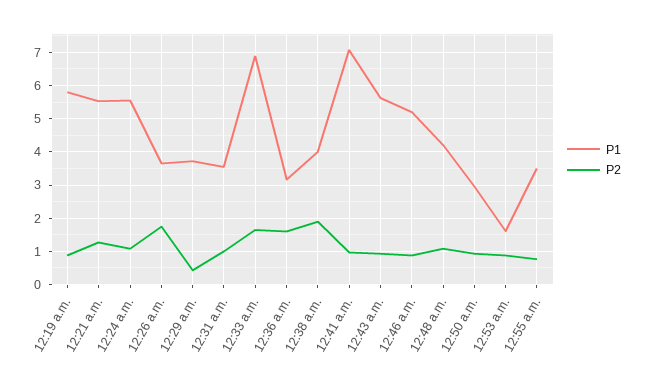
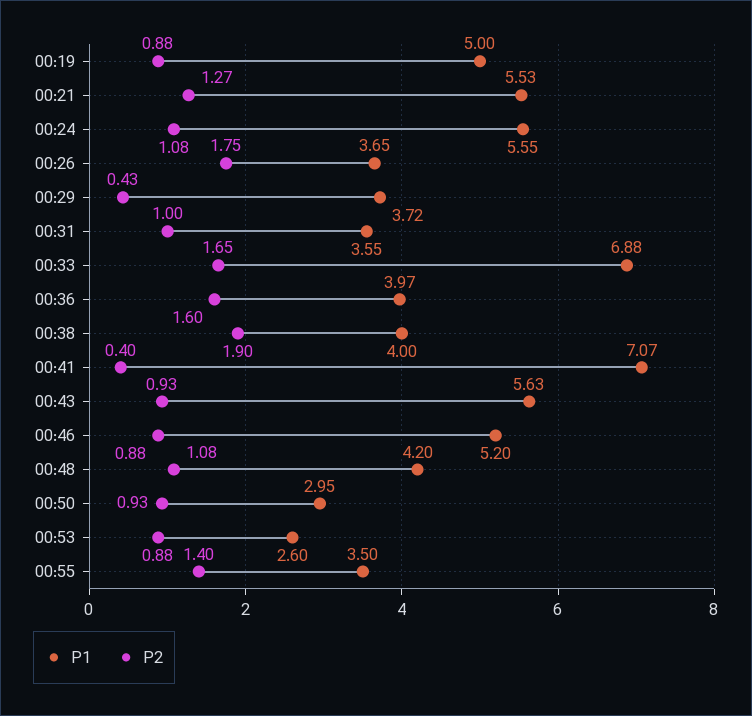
  {
    "P1": {
-     "12:19 a.m.": 5.8,
+     "12:19 a.m.": 5,
      "12:21 a.m.": 5.53,
      "12:24 a.m.": 5.55,
      "12:26 a.m.": 3.65,
      "12:29 a.m.": 3.72,
      "12:31 a.m.": 3.55,
      "12:33 a.m.": 6.88,
-     "12:36 a.m.": 3.2,
+     "12:36 a.m.": 3.97,
      "12:38 a.m.": 4,
      "12:41 a.m.": 7.07,
      "12:43 a.m.": 5.63,
      "12:46 a.m.": 5.2,
      "12:48 a.m.": 4.2,
      "12:50 a.m.": 2.95,
-     "12:53 a.m.": 1.6,
+     "12:53 a.m.": 2.6,
      "12:55 a.m.": 3.5
    },
    "P2": {
      "12:19 a.m.": 0.88,
      "12:21 a.m.": 1.27,
      "12:24 a.m.": 1.08,
      "12:26 a.m.": 1.75,
      "12:29 a.m.": 0.43,
      "12:31 a.m.": 1,
      "12:33 a.m.": 1.65,
      "12:36 a.m.": 1.6,
      "12:38 a.m.": 1.9,
-     "12:41 a.m.": 1,
+     "12:41 a.m.": 0.4,
      "12:43 a.m.": 0.93,
      "12:46 a.m.": 0.88,
      "12:48 a.m.": 1.08,
      "12:50 a.m.": 0.93,
      "12:53 a.m.": 0.88,
-     "12:55 a.m.": 0.8
+     "12:55 a.m.": 1.4
    }
  }

